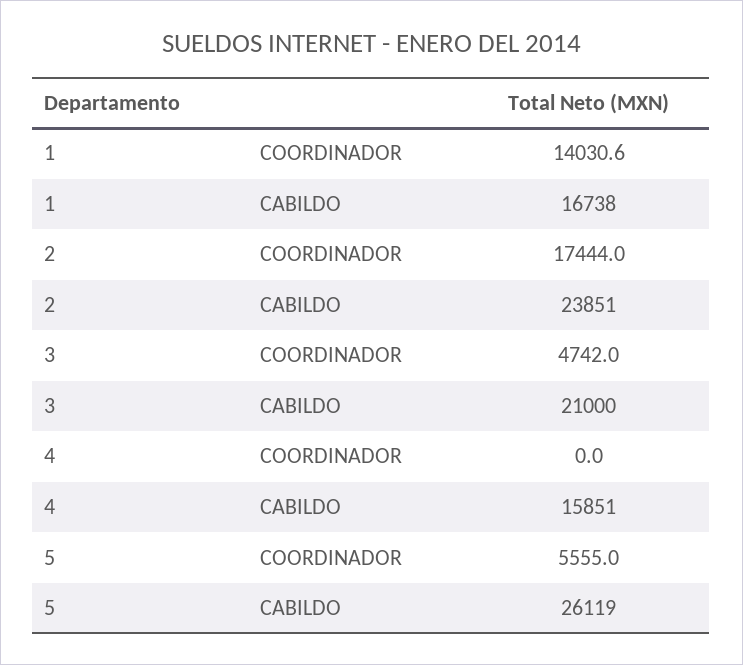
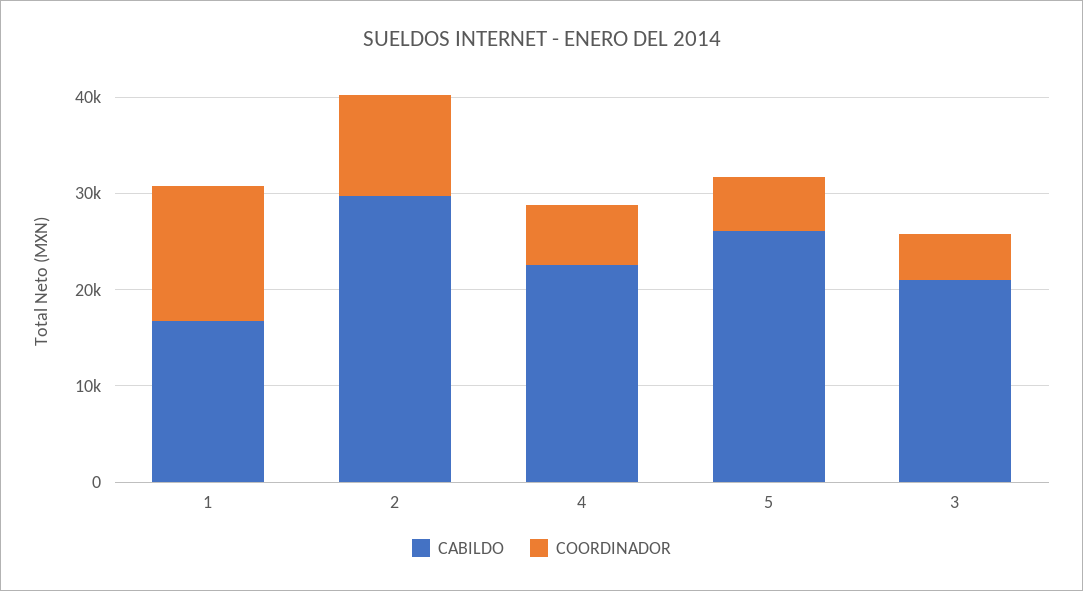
  {
    "COORDINADOR": {
      "1": 14030.6,
-     "2": 17444,
+     "2": 10000,
      "3": 4742,
-     "4": 0,
+     "4": 6000,
      "5": 5555
    },
    "CABILDO": {
      "1": 16738,
-     "2": 23851,
+     "2": 30000,
      "3": 21000,
-     "4": 15851,
+     "4": 22000,
      "5": 26119
    }
  }

